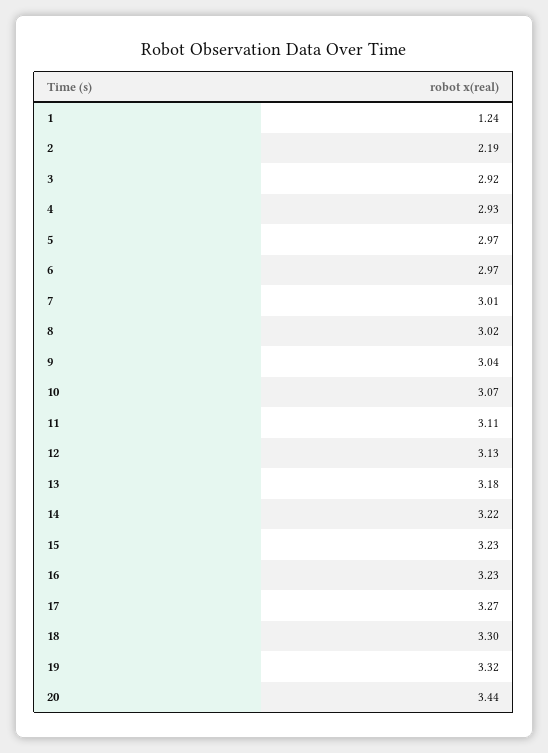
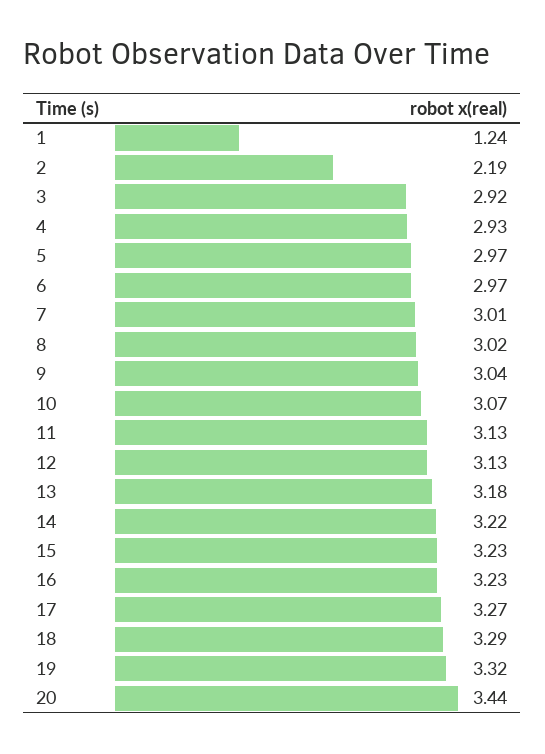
  {
    "1": 1.24,
    "2": 2.19,
    "3": 2.92,
    "4": 2.93,
    "5": 2.97,
    "6": 2.97,
    "7": 3.01,
    "8": 3.02,
    "9": 3.04,
    "10": 3.07,
-   "11": 3.11,
+   "11": 3.13,
    "12": 3.13,
    "13": 3.18,
    "14": 3.22,
    "15": 3.23,
    "16": 3.23,
    "17": 3.27,
-   "18": 3.3,
+   "18": 3.29,
    "19": 3.32,
    "20": 3.44
  }

